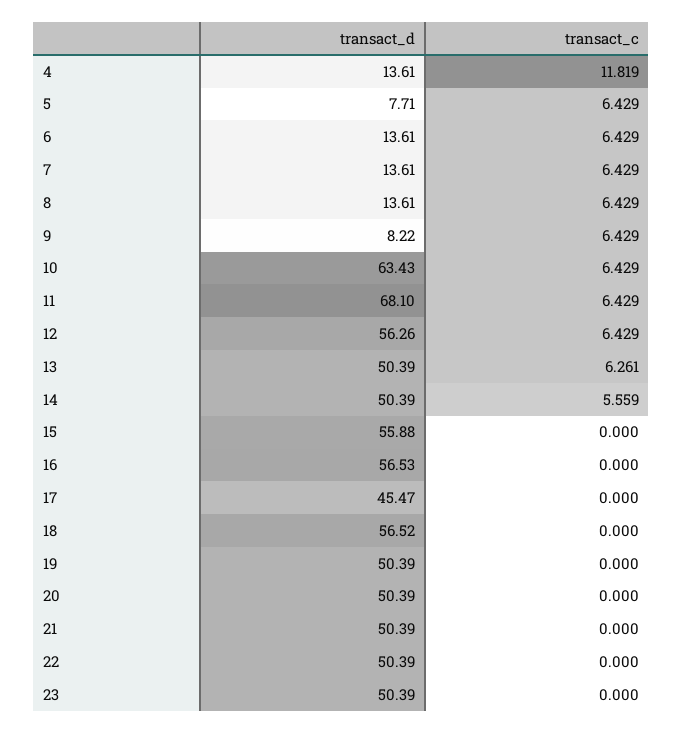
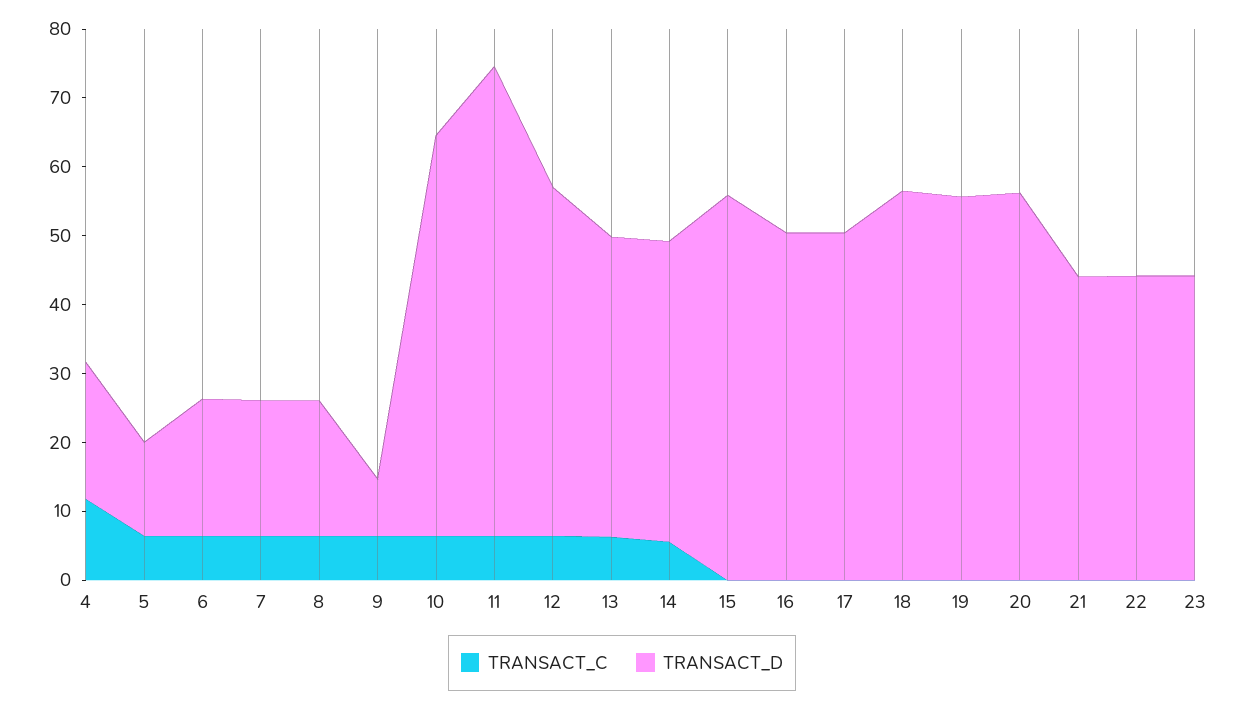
  {
    "transact_d": {
-     "4": 13.61,
+     "4": 20,
-     "5": 7.71,
+     "5": 14,
-     "6": 13.61,
+     "6": 20,
-     "7": 13.61,
+     "7": 20,
-     "8": 13.61,
+     "8": 20,
      "9": 8.22,
-     "10": 63.43,
+     "10": 58,
      "11": 68.1,
-     "12": 56.26,
+     "12": 50,
-     "13": 50.39,
+     "13": 44,
-     "14": 50.39,
+     "14": 44,
      "15": 55.88,
-     "16": 56.53,
+     "16": 50,
-     "17": 45.47,
+     "17": 50,
      "18": 56.52,
-     "19": 50.39,
+     "19": 56,
-     "20": 50.39,
+     "20": 56,
-     "21": 50.39,
+     "21": 44,
-     "22": 50.39,
+     "22": 44,
-     "23": 50.39
+     "23": 44
    },
    "transact_c": {
      "4": 11.819,
      "5": 6.429,
      "6": 6.429,
      "7": 6.429,
      "8": 6.429,
      "9": 6.429,
      "10": 6.429,
      "11": 6.429,
      "12": 6.429,
      "13": 6.261,
      "14": 5.559,
      "15": 0,
      "16": 0,
      "17": 0,
      "18": 0,
      "19": 0,
      "20": 0,
      "21": 0,
      "22": 0,
      "23": 0
    }
  }

